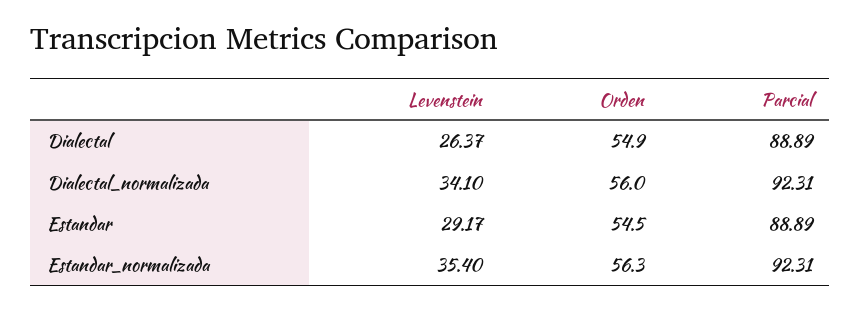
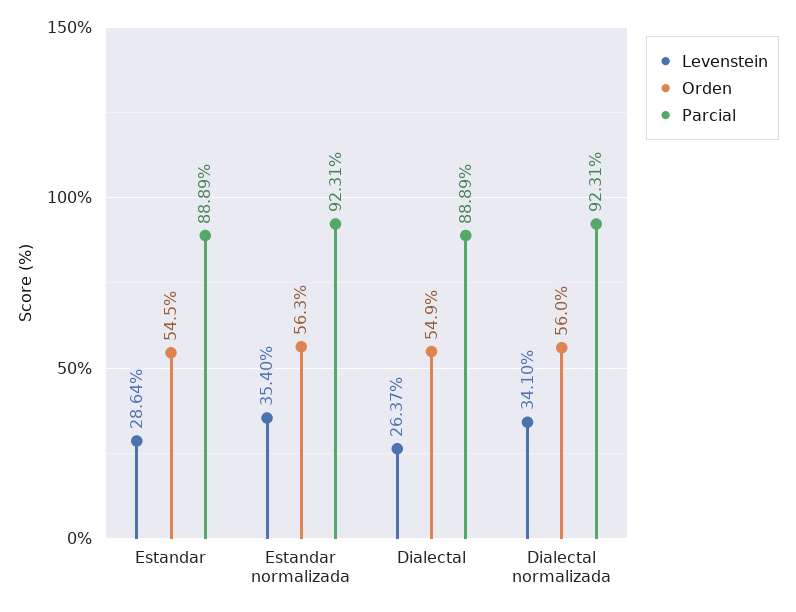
  {
    "Levenstein": {
      "Dialectal": 26.37,
      "Dialectal_normalizada": 34.1,
-     "Estandar": 29.17,
+     "Estandar": 28.64,
      "Estandar_normalizada": 35.4
    },
    "Orden": {
      "Dialectal": 54.9,
      "Dialectal_normalizada": 56,
      "Estandar": 54.5,
      "Estandar_normalizada": 56.3
    },
    "Parcial": {
      "Dialectal": 88.89,
      "Dialectal_normalizada": 92.31,
      "Estandar": 88.89,
      "Estandar_normalizada": 92.31
    }
  }

